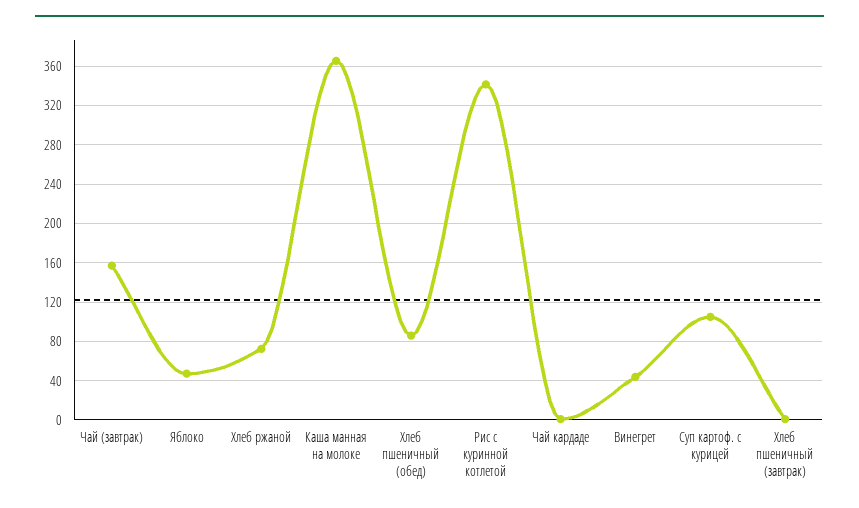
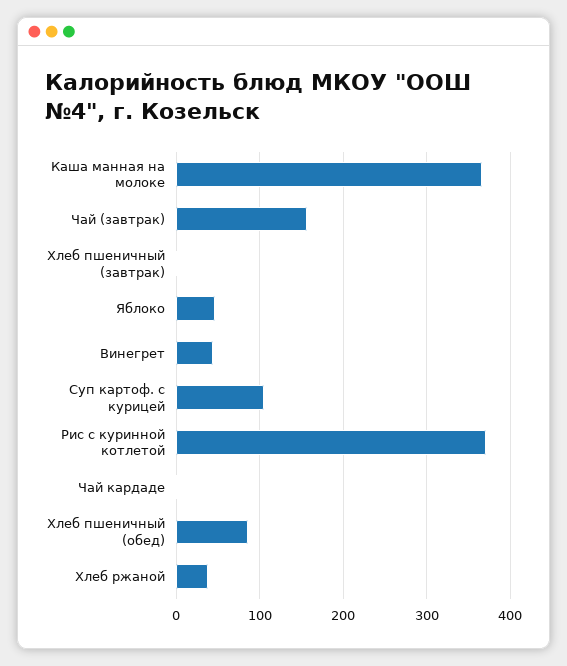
  {
    "Чай (завтрак)": 160,
    "Яблоко": 50,
-   "Хлеб ржаной": 70,
+   "Хлеб ржаной": 40,
    "Каша манная на молоке": 370,
    "Хлеб пшеничный (обед)": 90,
-   "Рис с куринной котлетой": 340,
+   "Рис с куринной котлетой": 370,
    "Чай кардаде": 0,
    "Винегрет": 40,
    "Суп картоф. с курицей": 100,
    "Хлеб пшеничный (завтрак)": 0
  }

